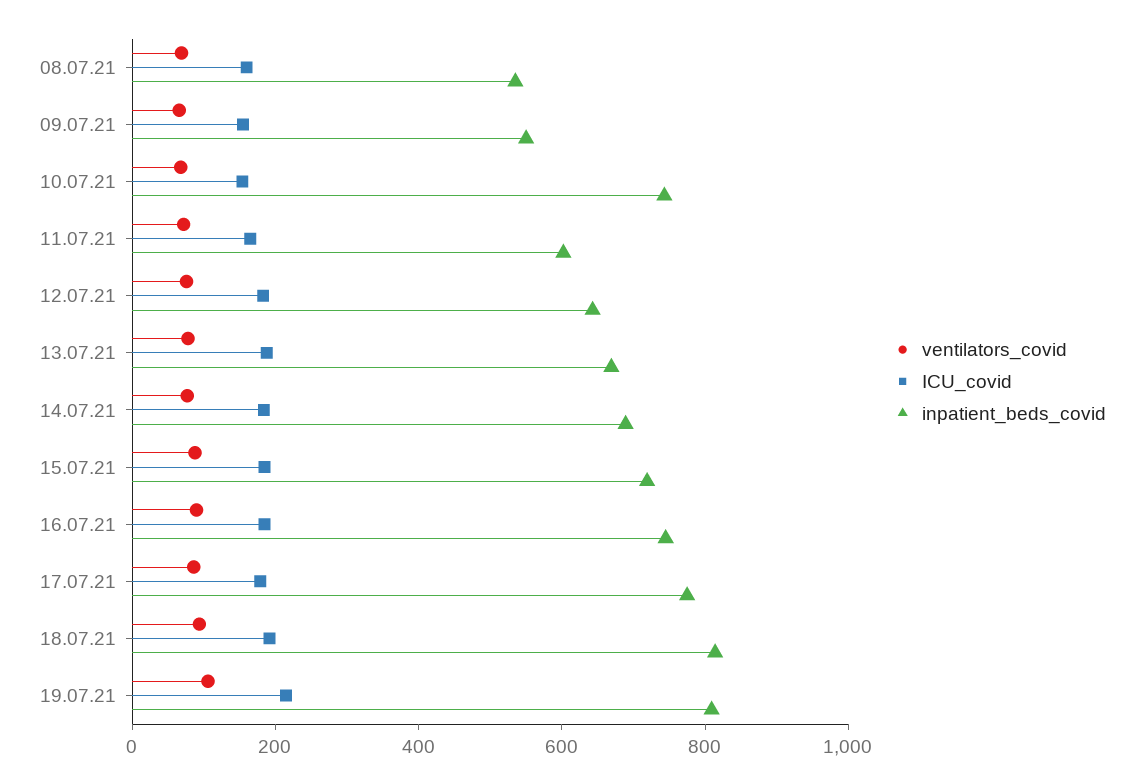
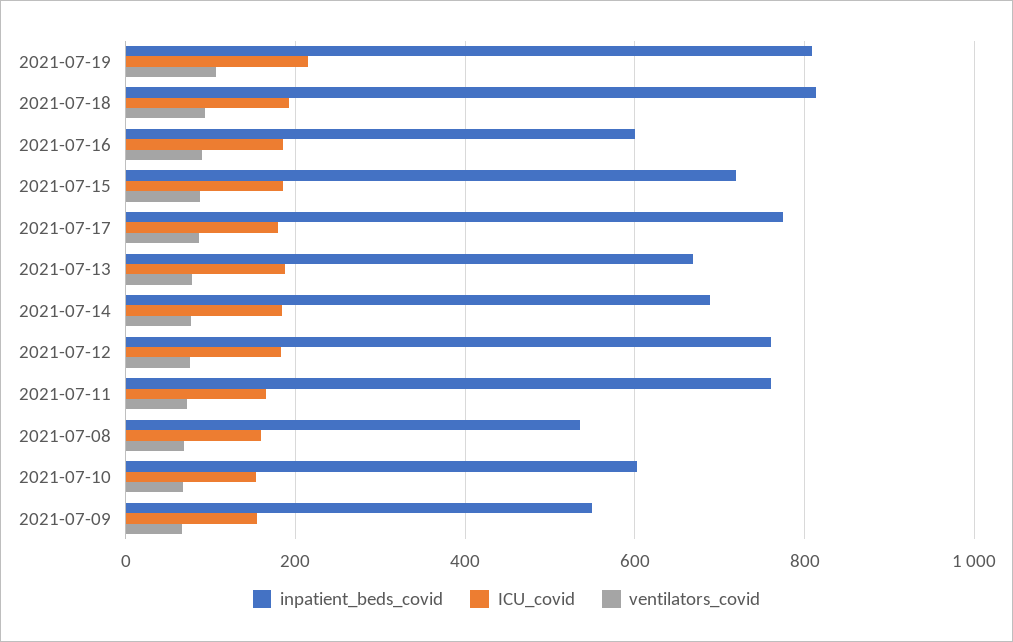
  {
    "ventilators_covid": {
      "08.07.21": 60,
      "09.07.21": 60,
      "10.07.21": 60,
      "11.07.21": 80,
      "12.07.21": 80,
      "13.07.21": 80,
      "14.07.21": 80,
      "15.07.21": 80,
      "16.07.21": 100,
      "17.07.21": 80,
      "18.07.21": 100,
      "19.07.21": 100
    },
    "ICU_covid": {
      "08.07.21": 160,
      "09.07.21": 160,
      "10.07.21": 160,
      "11.07.21": 160,
      "12.07.21": 180,
      "13.07.21": 180,
      "14.07.21": 180,
      "15.07.21": 180,
      "16.07.21": 180,
      "17.07.21": 180,
      "18.07.21": 200,
      "19.07.21": 220
    },
    "inpatient_beds_covid": {
      "08.07.21": 540,
      "09.07.21": 560,
-     "10.07.21": 750,
+     "10.07.21": 600,
-     "11.07.21": 600,
+     "11.07.21": 760,
-     "12.07.21": 650,
+     "12.07.21": 760,
      "13.07.21": 660,
      "14.07.21": 680,
      "15.07.21": 720,
-     "16.07.21": 750,
+     "16.07.21": 600,
      "17.07.21": 780,
      "18.07.21": 820,
      "19.07.21": 800
    }
  }

